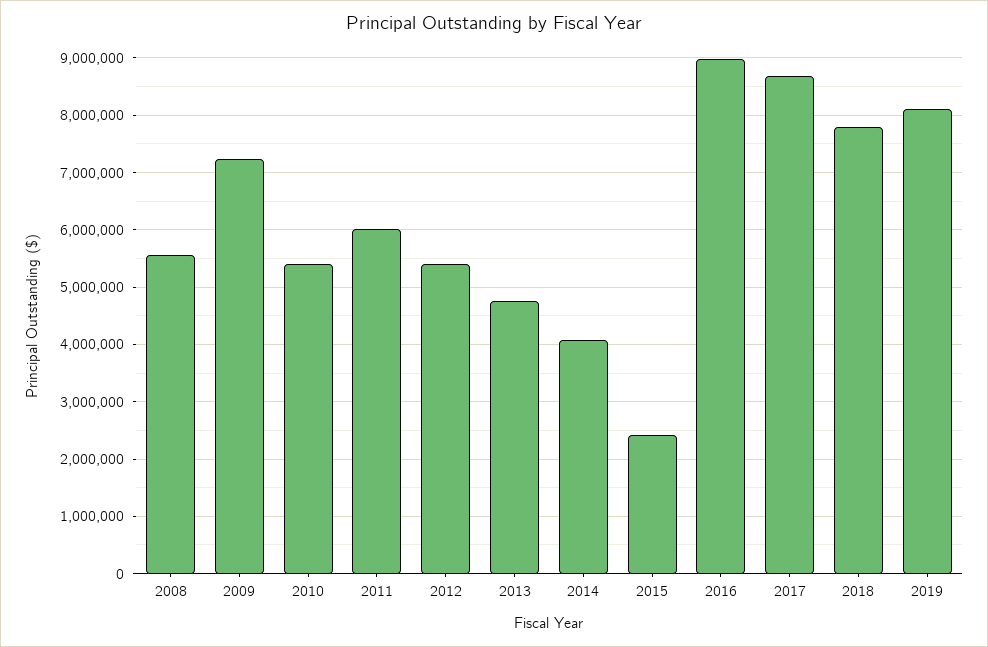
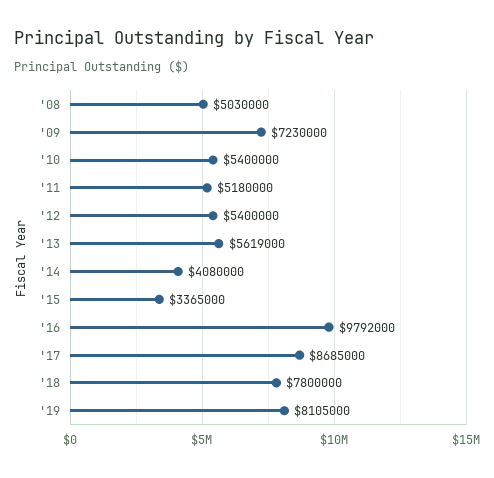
  {
-   "2008": 5600000,
+   "2008": 5030000,
    "2009": 7230000,
    "2010": 5400000,
-   "2011": 6000000,
+   "2011": 5180000,
    "2012": 5400000,
-   "2013": 4800000,
+   "2013": 5619000,
    "2014": 4080000,
-   "2015": 2400000,
+   "2015": 3365000,
-   "2016": 9000000,
+   "2016": 9792000,
    "2017": 8685000,
    "2018": 7800000,
    "2019": 8105000
  }

